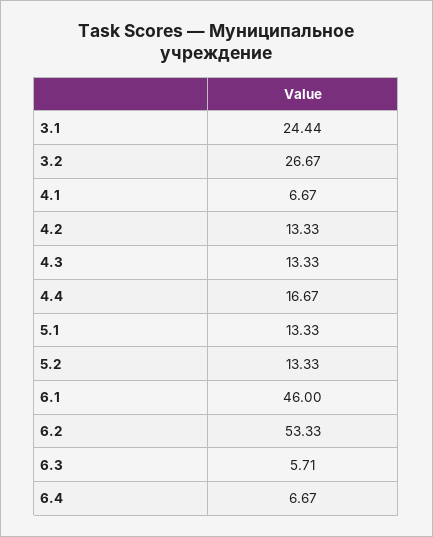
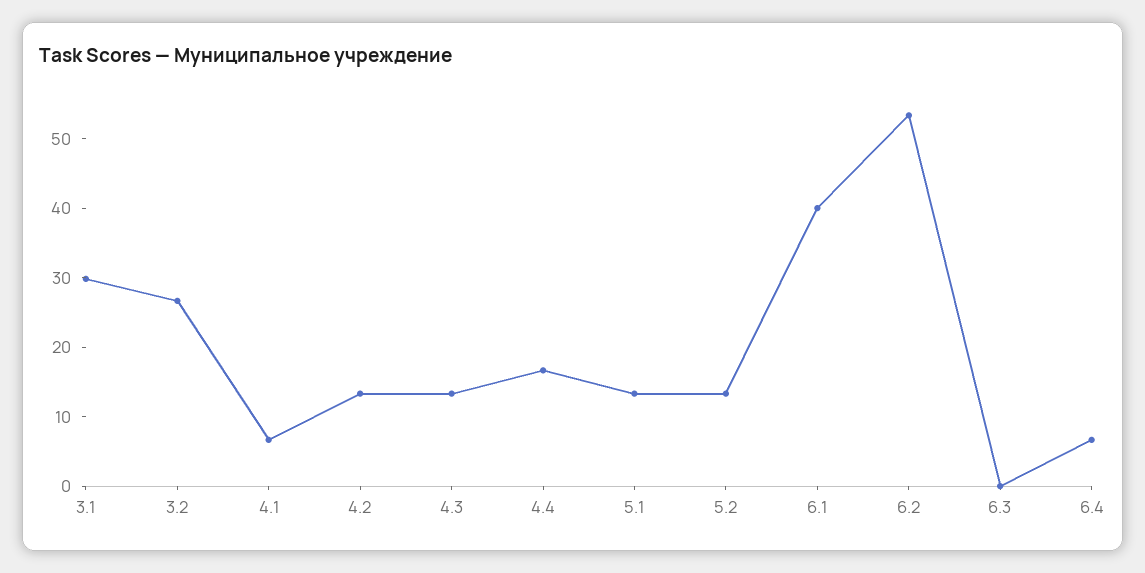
  {
-   "3.1": 24.44,
+   "3.1": 30,
    "3.2": 26.67,
    "4.1": 6.67,
    "4.2": 13.33,
    "4.3": 13.33,
    "4.4": 16.67,
    "5.1": 13.33,
    "5.2": 13.33,
-   "6.1": 46,
+   "6.1": 40,
    "6.2": 53.33,
-   "6.3": 5.71,
+   "6.3": 0,
    "6.4": 6.67
  }

